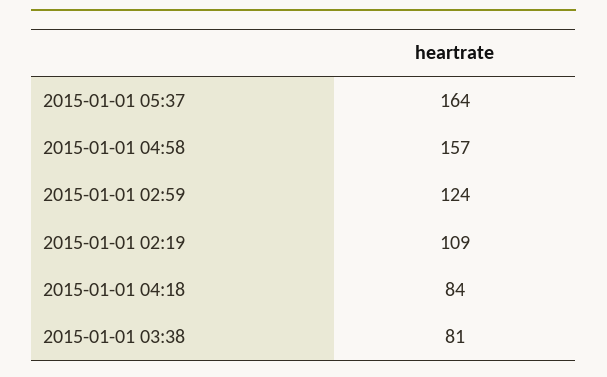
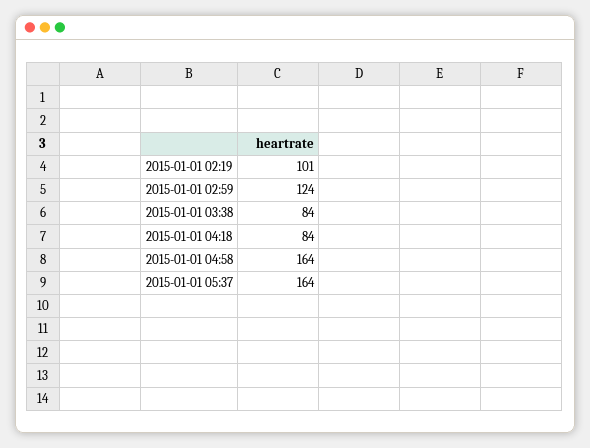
  {
    "2015-01-01 05:37": 164,
-   "2015-01-01 04:58": 157,
+   "2015-01-01 04:58": 164,
    "2015-01-01 02:59": 124,
-   "2015-01-01 02:19": 109,
+   "2015-01-01 02:19": 101,
    "2015-01-01 04:18": 84,
-   "2015-01-01 03:38": 81
+   "2015-01-01 03:38": 84
  }

